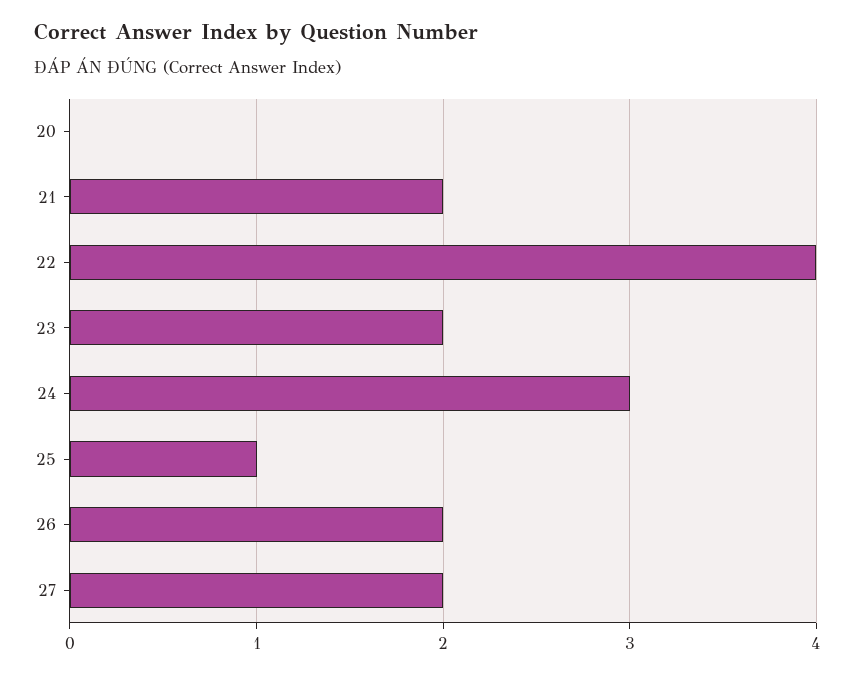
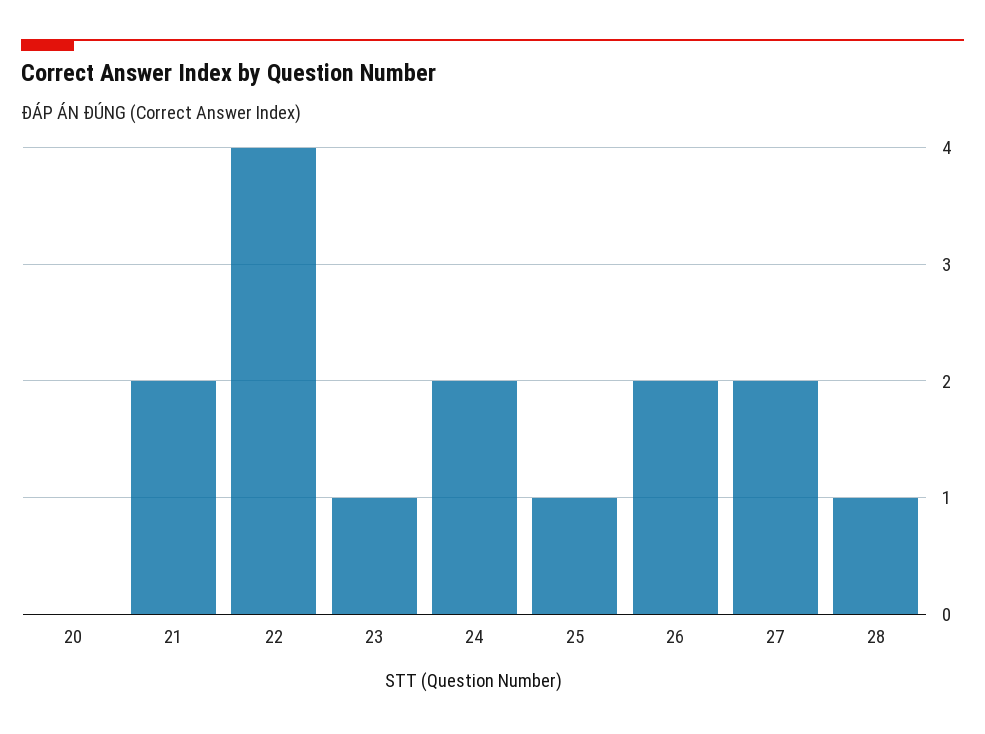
  {
    "20": 0,
    "21": 2,
    "22": 4,
-   "23": 2,
+   "23": 1,
-   "24": 3,
+   "24": 2,
    "25": 1,
    "26": 2,
-   "27": 2
+   "27": 2,
+   "28": 1
  }

